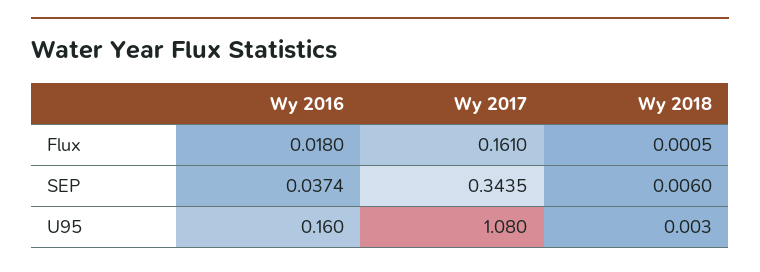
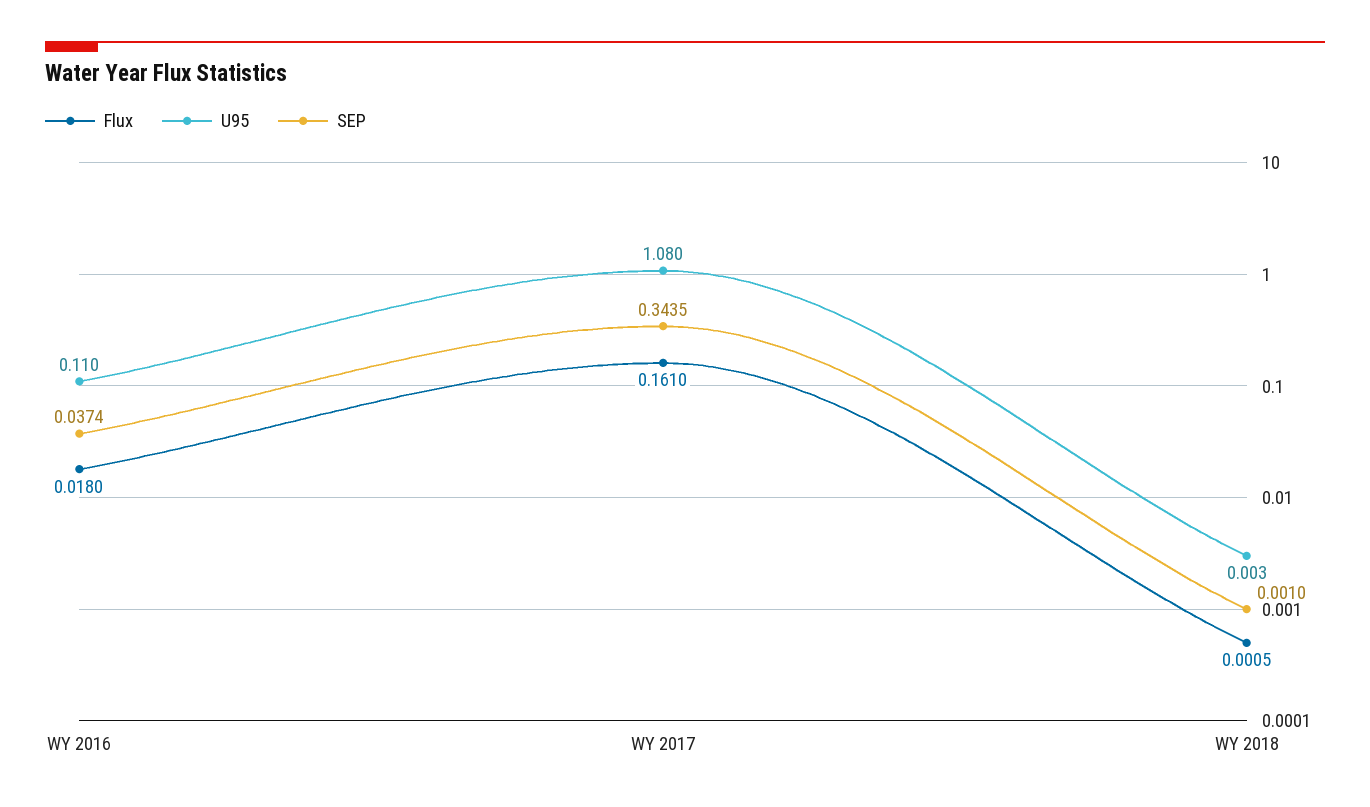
  {
    "Flux": {
      "Wy 2016": 0.018,
      "Wy 2017": 0.161,
      "Wy 2018": 0.0005
    },
    "SEP": {
      "Wy 2016": 0.0374,
      "Wy 2017": 0.3435,
-     "Wy 2018": 0.006
+     "Wy 2018": 0.001
    },
    "U95": {
-     "Wy 2016": 0.16,
+     "Wy 2016": 0.11,
      "Wy 2017": 1.08,
      "Wy 2018": 0.003
    }
  }

